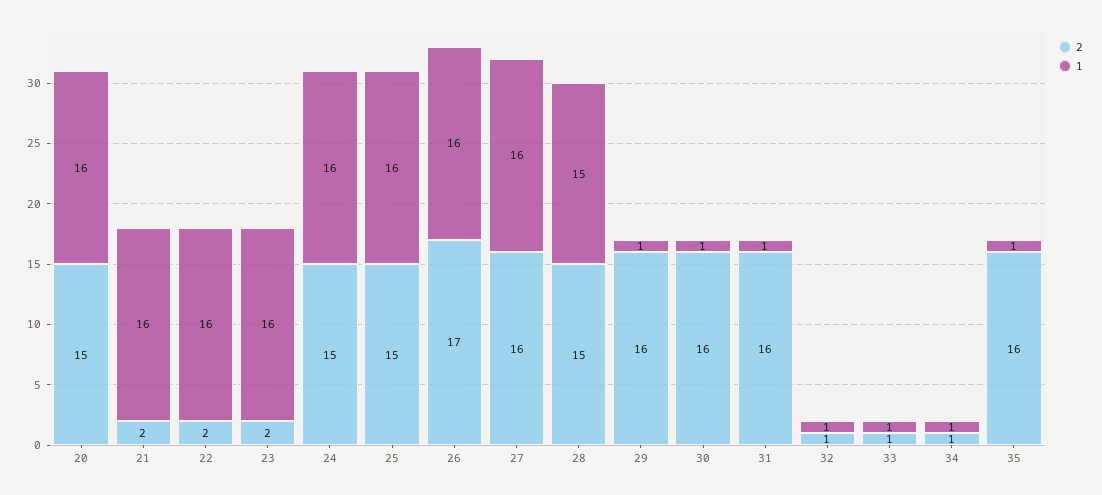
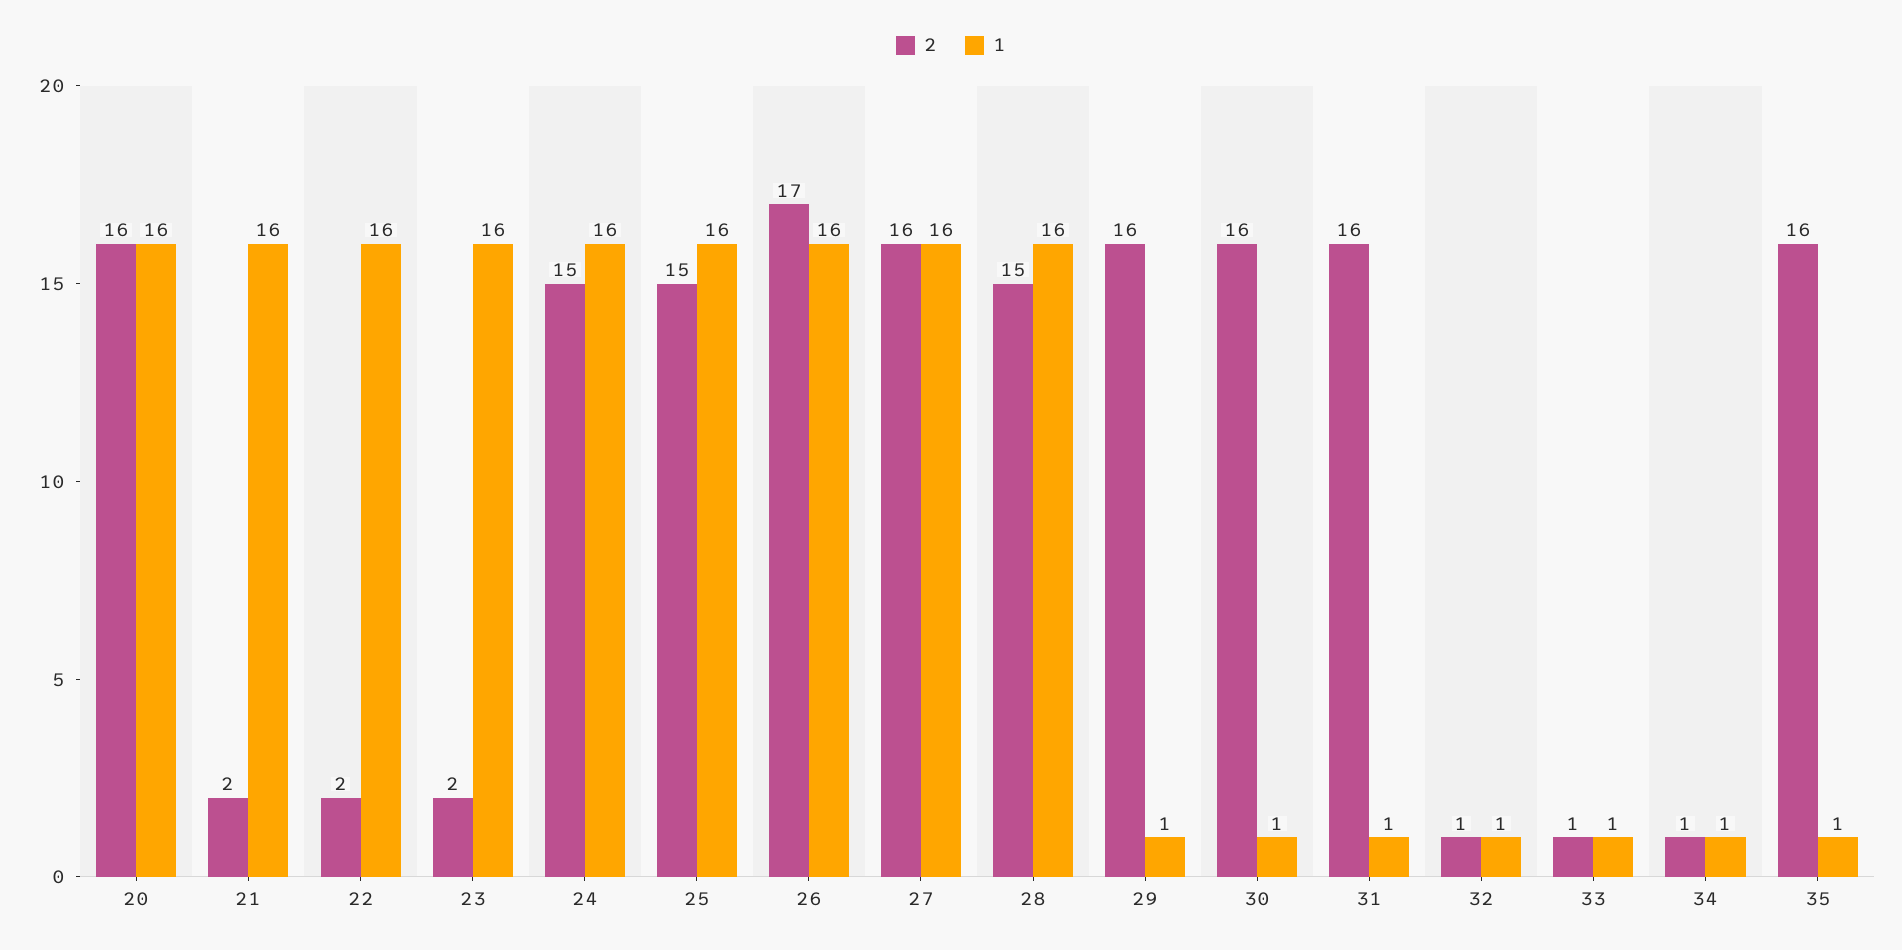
  {
    "2": {
-     "20": 15,
+     "20": 16,
      "21": 2,
      "22": 2,
      "23": 2,
      "24": 15,
      "25": 15,
      "26": 17,
      "27": 16,
      "28": 15,
      "29": 16,
      "30": 16,
      "31": 16,
      "32": 1,
      "33": 1,
      "34": 1,
      "35": 16
    },
    "1": {
      "20": 16,
      "21": 16,
      "22": 16,
      "23": 16,
      "24": 16,
      "25": 16,
      "26": 16,
      "27": 16,
-     "28": 15,
+     "28": 16,
      "29": 1,
      "30": 1,
      "31": 1,
      "32": 1,
      "33": 1,
      "34": 1,
      "35": 1
    }
  }

